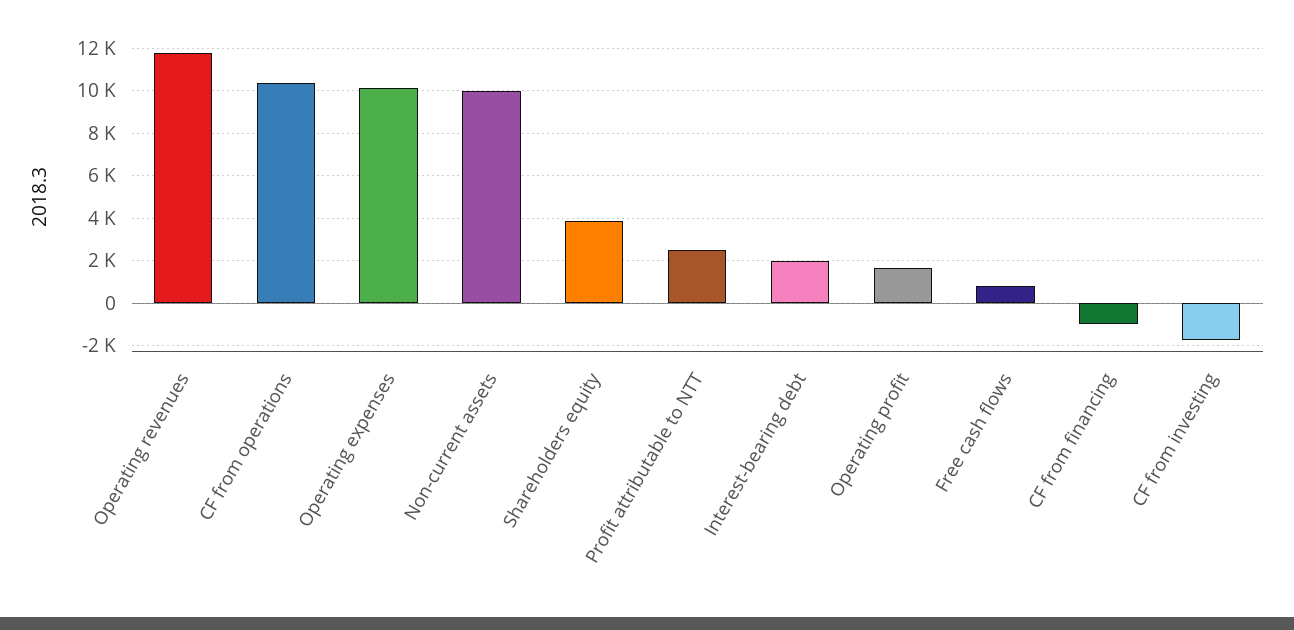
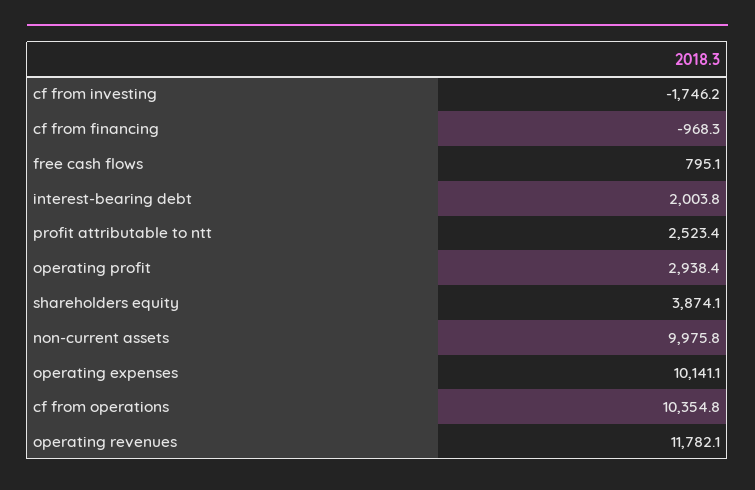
  {
    "Operating revenues": 11782.1,
    "CF from operations": 10354.8,
    "Operating expenses": 10141.1,
    "Non-current assets": 9975.8,
    "Shareholders equity": 3874.1,
    "Profit attributable to NTT": 2523.4,
    "Interest-bearing debt": 2003.8,
-   "Operating profit": 1500,
+   "Operating profit": 2938.4,
    "Free cash flows": 795.1,
    "CF from financing": -968.3,
    "CF from investing": -1746.2
  }

